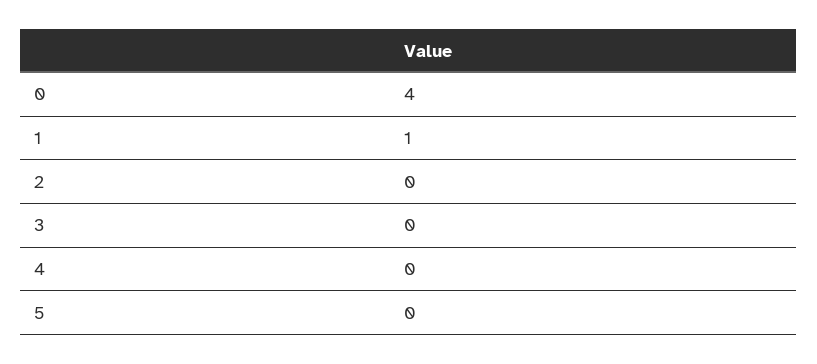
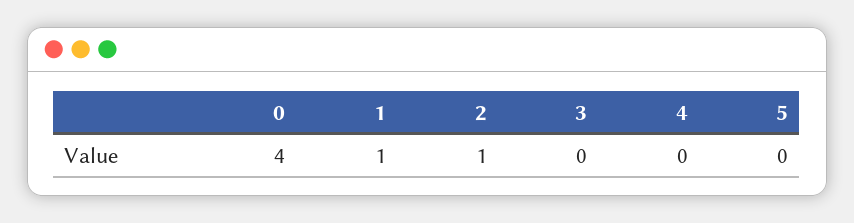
  {
    "0": 4,
    "1": 1,
-   "2": 0,
+   "2": 1,
    "3": 0,
    "4": 0,
    "5": 0
  }

